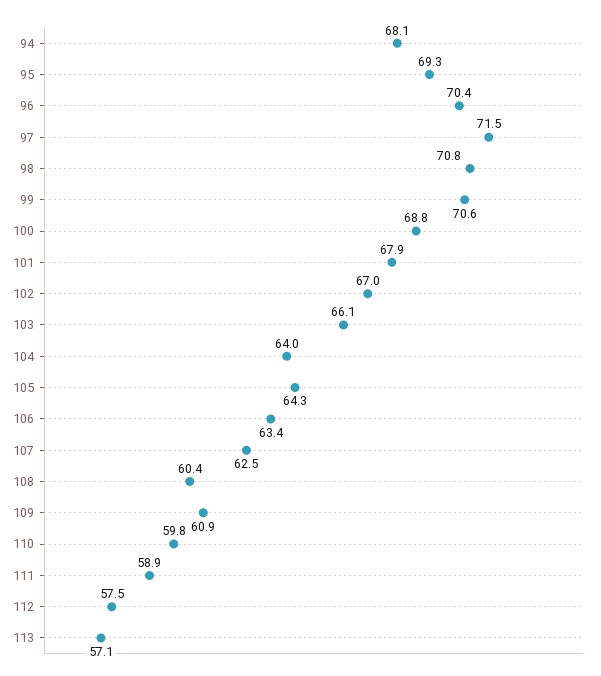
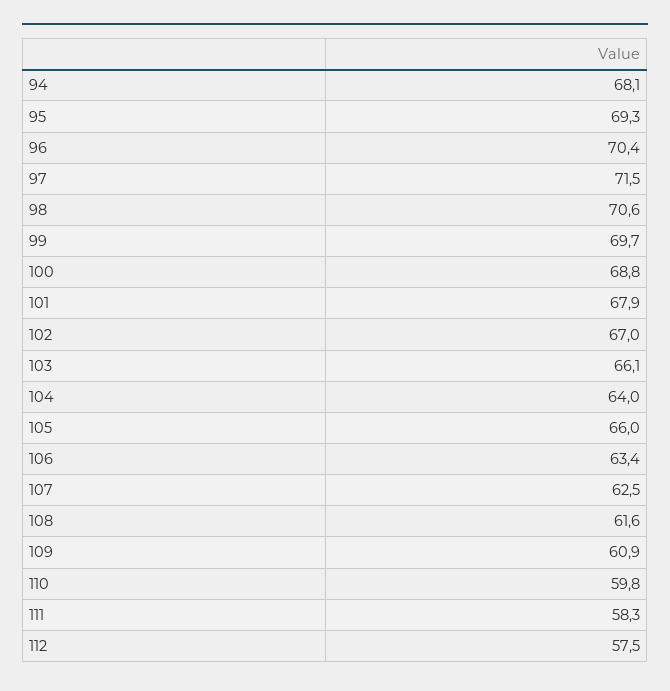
  {
    "94": 68.1,
    "95": 69.3,
    "96": 70.4,
    "97": 71.5,
-   "98": 70.8,
+   "98": 70.6,
-   "99": 70.6,
+   "99": 69.7,
    "100": 68.8,
    "101": 67.9,
    "102": 67,
    "103": 66.1,
    "104": 64,
-   "105": 64.3,
+   "105": 66,
    "106": 63.4,
    "107": 62.5,
-   "108": 60.4,
+   "108": 61.6,
    "109": 60.9,
    "110": 59.8,
-   "111": 58.9,
+   "111": 58.3,
-   "112": 57.5,
+   "112": 57.5
-   "113": 57.1
  }

